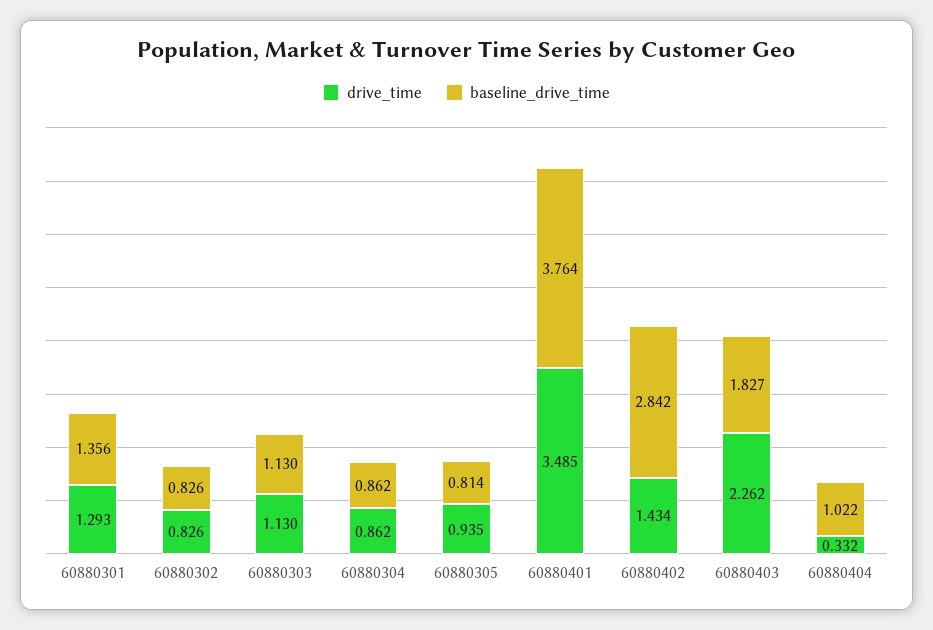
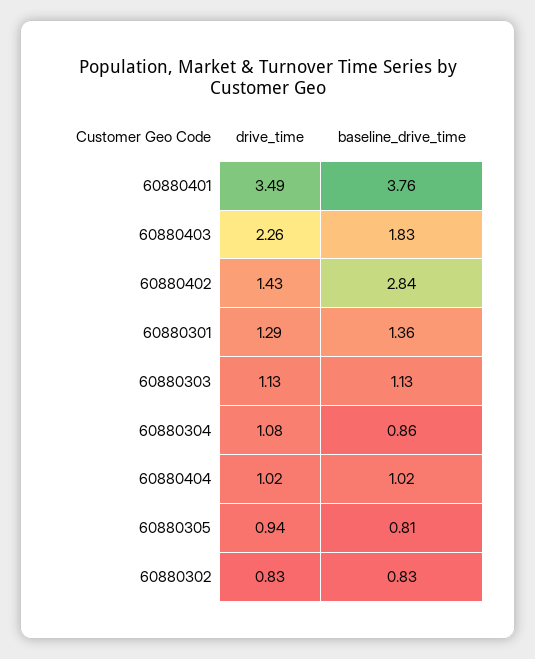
  {
    "drive_time": {
      "60880301": 1.293,
      "60880302": 0.826,
      "60880303": 1.13,
-     "60880304": 0.862,
+     "60880304": 1.08,
      "60880305": 0.935,
      "60880401": 3.485,
      "60880402": 1.434,
      "60880403": 2.262,
-     "60880404": 0.332
+     "60880404": 1.02
    },
    "baseline_drive_time": {
      "60880301": 1.356,
      "60880302": 0.826,
      "60880303": 1.13,
      "60880304": 0.862,
      "60880305": 0.814,
      "60880401": 3.764,
      "60880402": 2.842,
      "60880403": 1.827,
      "60880404": 1.022
    }
  }

